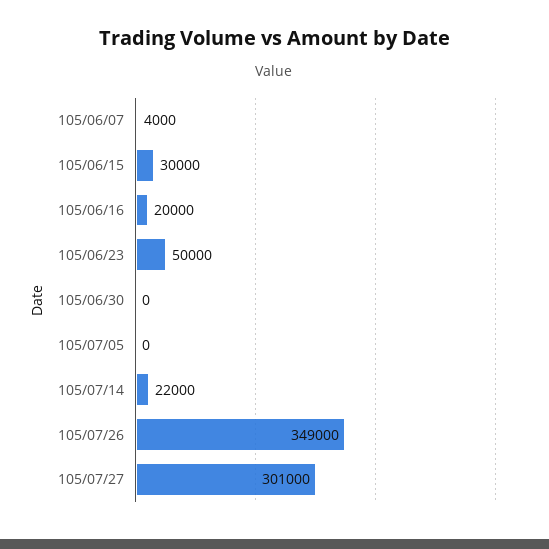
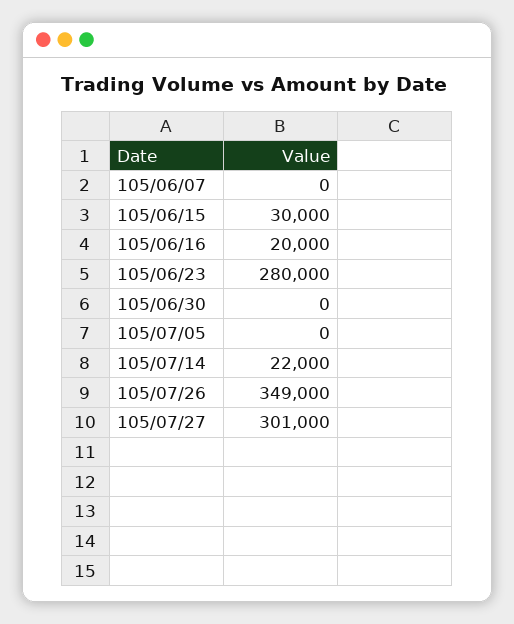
  {
-   "105/06/07": 4000,
+   "105/06/07": 0,
    "105/06/15": 30000,
    "105/06/16": 20000,
-   "105/06/23": 50000,
+   "105/06/23": 280000,
    "105/06/30": 0,
    "105/07/05": 0,
    "105/07/14": 22000,
    "105/07/26": 349000,
    "105/07/27": 301000
  }

